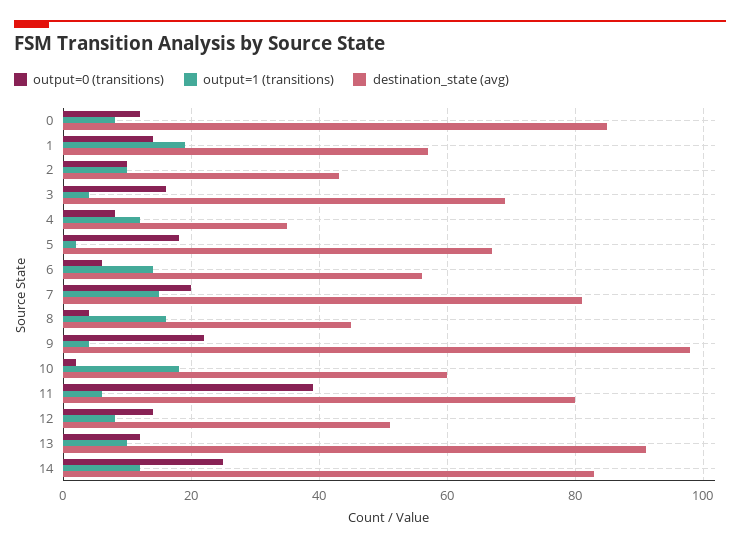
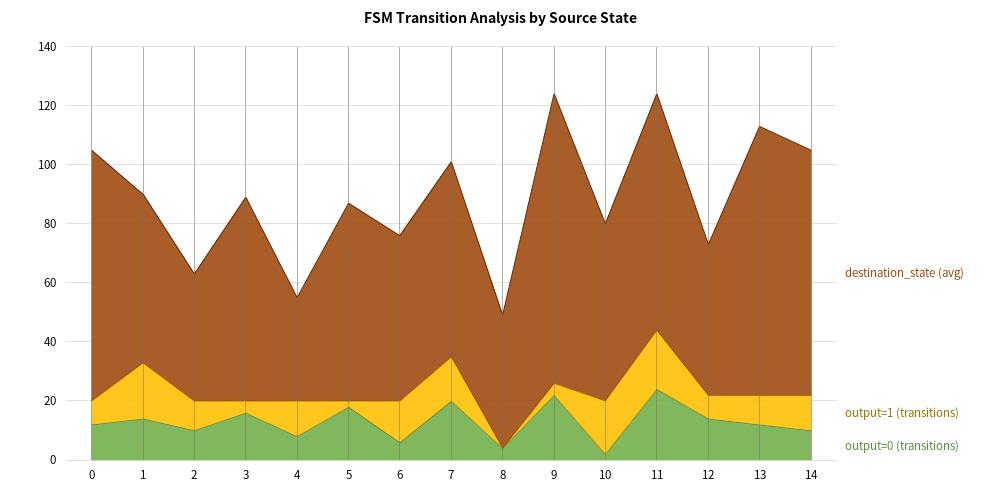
  {
    "output=0 (transitions)": {
      "0": 10,
      "1": 15,
      "2": 10,
      "3": 15,
      "4": 10,
      "5": 20,
      "6": 5,
      "7": 20,
      "8": 5,
      "9": 20,
      "10": 0,
-     "11": 40,
+     "11": 25,
      "12": 15,
      "13": 10,
-     "14": 25
+     "14": 10
    },
    "output=1 (transitions)": {
      "0": 10,
      "1": 20,
      "2": 10,
      "3": 5,
      "4": 10,
      "5": 0,
      "6": 15,
      "7": 15,
-     "8": 15,
+     "8": 0,
      "9": 5,
      "10": 20,
-     "11": 5,
+     "11": 20,
      "12": 10,
      "13": 10,
      "14": 10
    },
    "destination_state (avg)": {
      "0": 85,
      "1": 55,
      "2": 45,
      "3": 70,
      "4": 35,
      "5": 65,
      "6": 55,
-     "7": 80,
+     "7": 65,
      "8": 45,
      "9": 100,
      "10": 60,
      "11": 80,
      "12": 50,
      "13": 90,
      "14": 85
    }
  }

